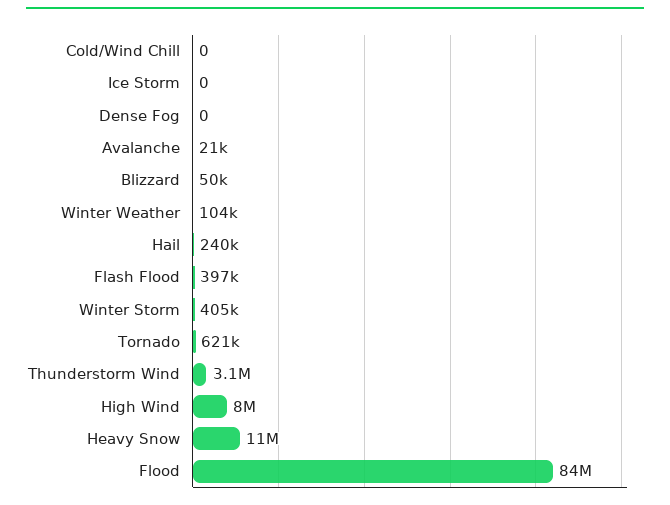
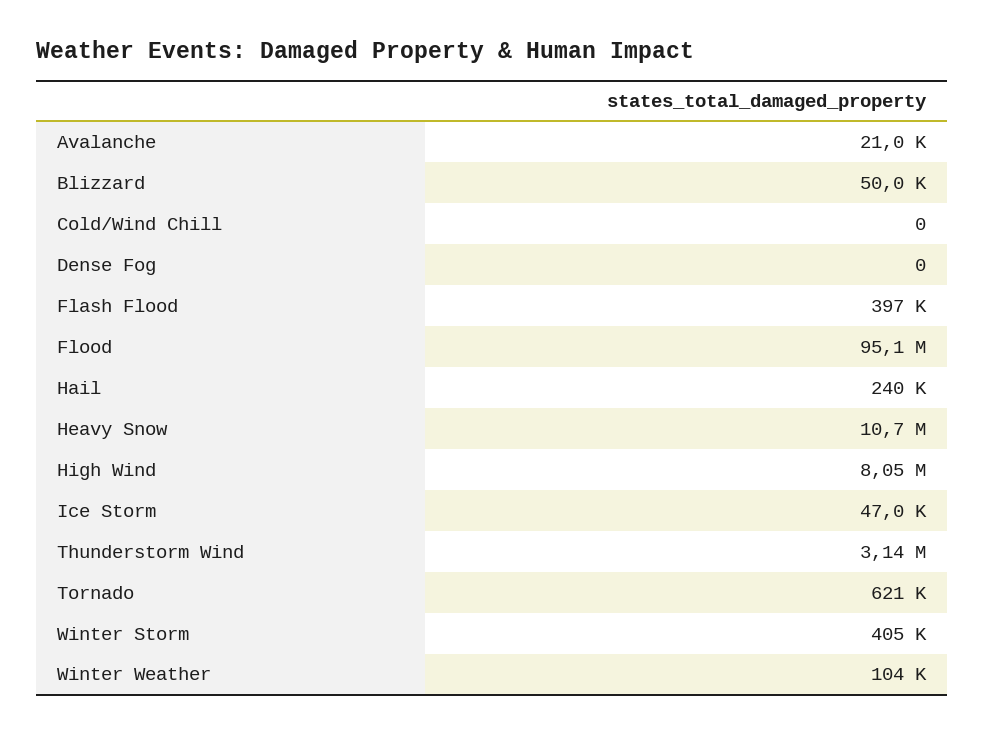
  {
    "Cold/Wind Chill": 0,
-   "Ice Storm": 0,
+   "Ice Storm": 47000,
    "Dense Fog": 0,
    "Avalanche": 21000,
    "Blizzard": 50000,
    "Winter Weather": 104000,
    "Hail": 240000,
    "Flash Flood": 397000,
    "Winter Storm": 405000,
    "Tornado": 621000,
    "Thunderstorm Wind": 3140000,
    "High Wind": 8050000,
    "Heavy Snow": 10700000,
-   "Flood": 84000000
+   "Flood": 95100000
  }

